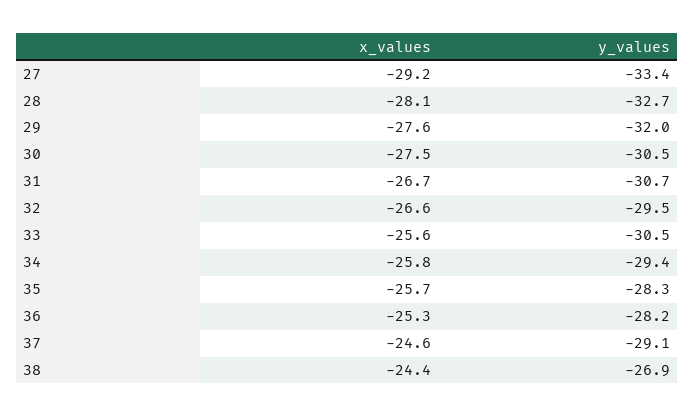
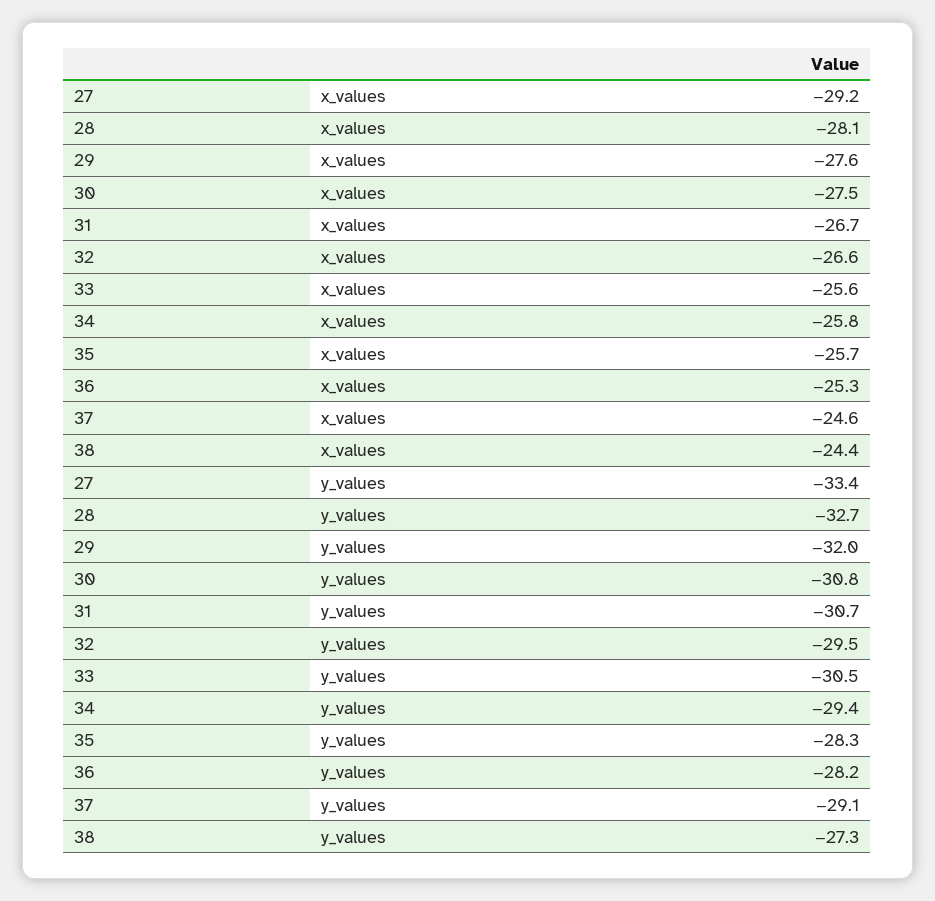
  {
    "x_values": {
      "27": -29.2,
      "28": -28.1,
      "29": -27.6,
      "30": -27.5,
      "31": -26.7,
      "32": -26.6,
      "33": -25.6,
      "34": -25.8,
      "35": -25.7,
      "36": -25.3,
      "37": -24.6,
      "38": -24.4
    },
    "y_values": {
      "27": -33.4,
      "28": -32.7,
      "29": -32,
-     "30": -30.5,
+     "30": -30.8,
      "31": -30.7,
      "32": -29.5,
      "33": -30.5,
      "34": -29.4,
      "35": -28.3,
      "36": -28.2,
      "37": -29.1,
-     "38": -26.9
+     "38": -27.3
    }
  }

